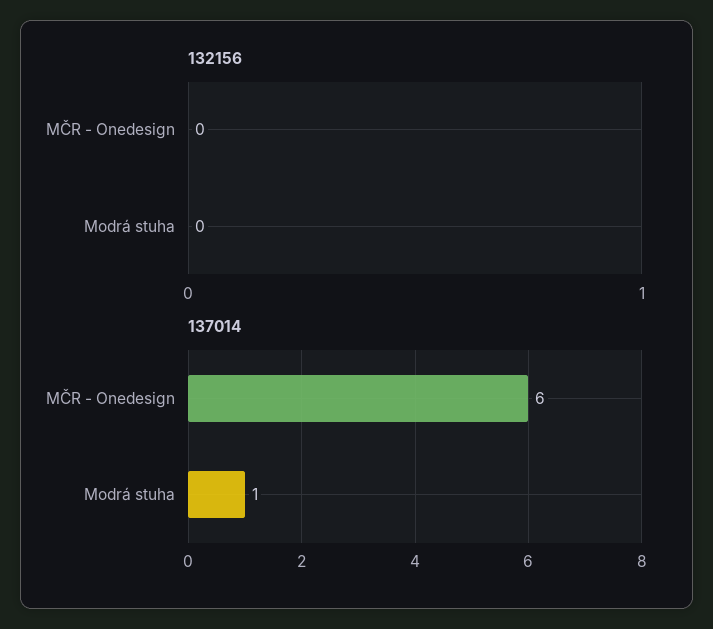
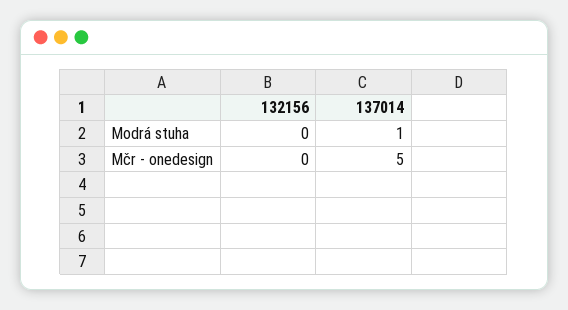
  {
    "132156": {
      "MČR - Onedesign": 0,
      "Modrá stuha": 0
    },
    "137014": {
-     "MČR - Onedesign": 6,
+     "MČR - Onedesign": 5,
      "Modrá stuha": 1
    }
  }

